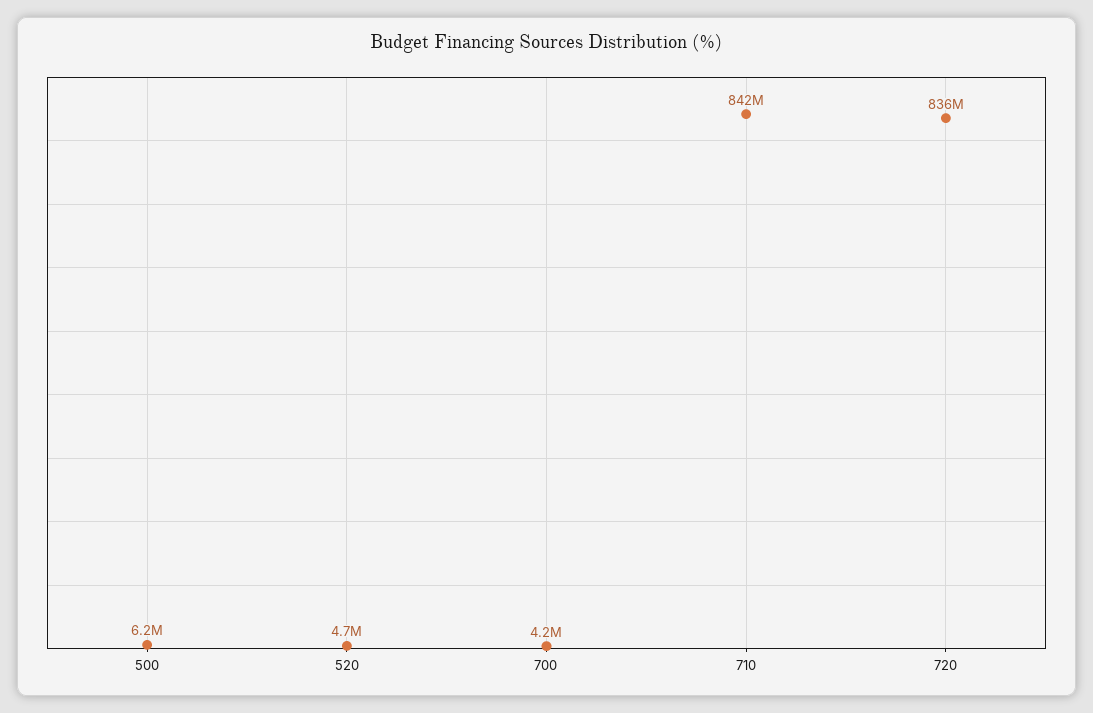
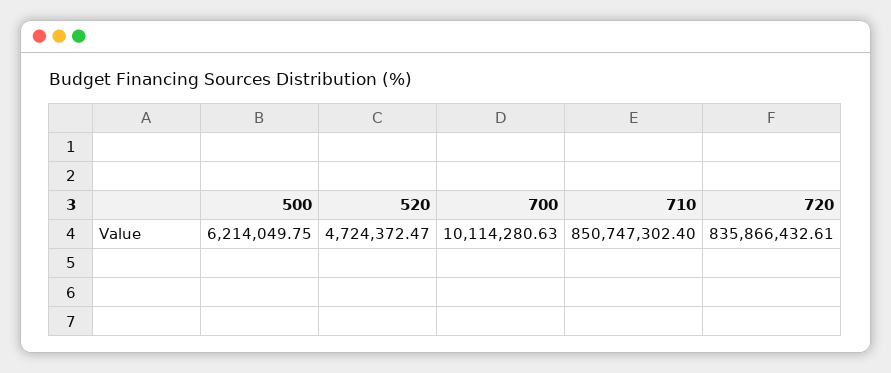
  {
    "500": 6214049.75,
    "520": 4724372.47,
-   "700": 4200000,
+   "700": 10114280.63,
-   "710": 842000000,
+   "710": 850747302.4,
    "720": 835866432.61
  }

